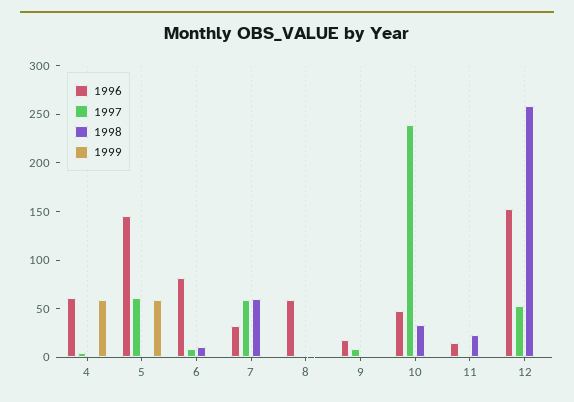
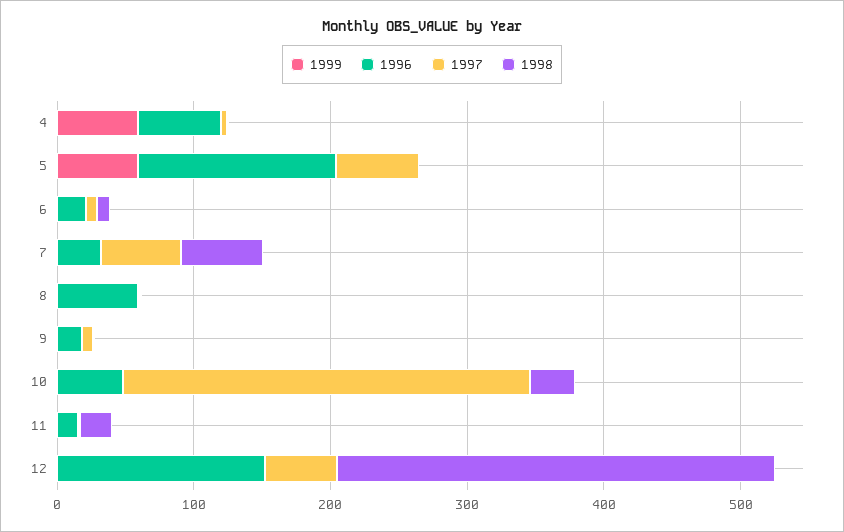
  {
    "1996": {
      "4": 60,
      "5": 150,
-     "6": 80,
+     "6": 20,
      "7": 30,
      "8": 60,
      "9": 20,
      "10": 50,
      "11": 20,
      "12": 150
    },
    "1997": {
      "4": 0,
      "5": 60,
      "6": 10,
      "7": 60,
      "8": 0,
      "9": 10,
-     "10": 240,
+     "10": 300,
      "11": 0,
      "12": 50
    },
    "1998": {
      "4": 0,
      "5": 0,
      "6": 10,
      "7": 60,
      "8": 0,
      "9": 0,
      "10": 30,
      "11": 20,
-     "12": 260
+     "12": 320
    },
    "1999": {
      "4": 60,
      "5": 60,
      "6": 0,
      "7": 0,
      "8": 0,
      "9": 0,
      "10": 0,
      "11": 0,
      "12": 0
    }
  }

